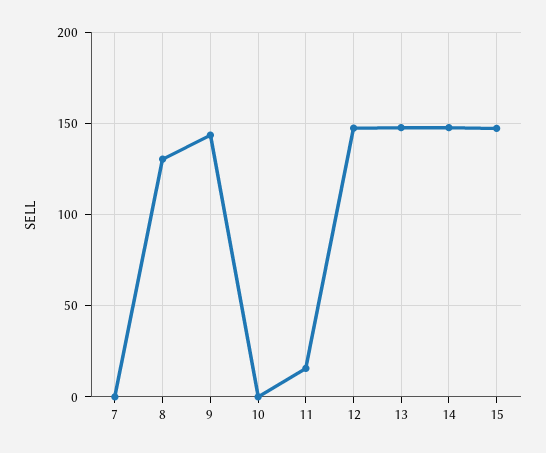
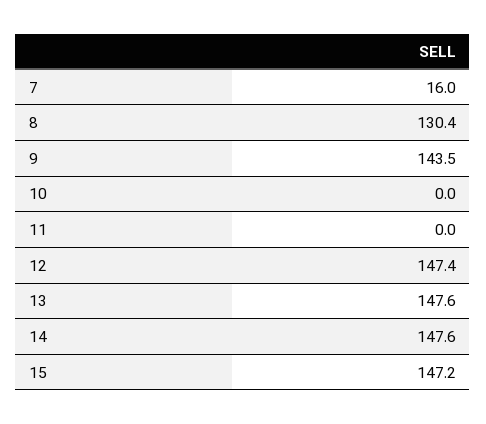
  {
-   "7": 0,
+   "7": 16,
    "8": 130.4,
    "9": 143.5,
    "10": 0,
-   "11": 15,
+   "11": 0,
    "12": 147.4,
    "13": 147.6,
    "14": 147.6,
    "15": 147.2
  }

